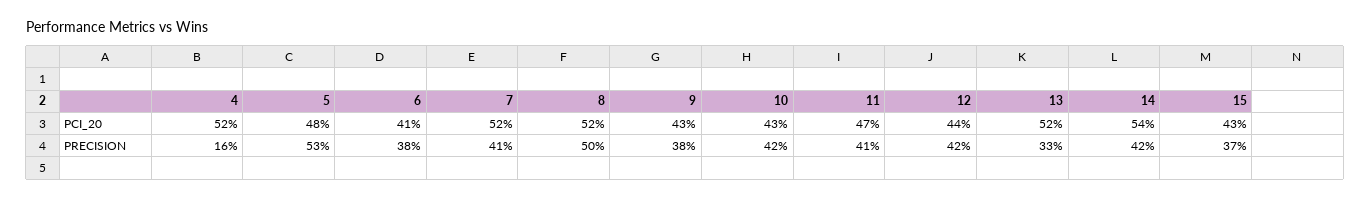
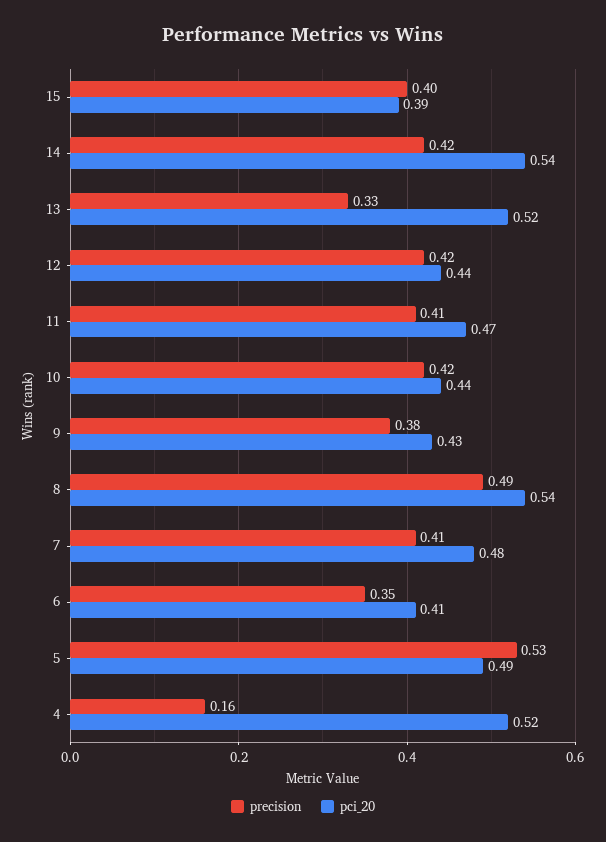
  {
    "PCI_20": {
      "4": 0.52,
-     "5": 0.48,
+     "5": 0.49,
      "6": 0.41,
-     "7": 0.52,
+     "7": 0.48,
-     "8": 0.52,
+     "8": 0.54,
      "9": 0.43,
-     "10": 0.43,
+     "10": 0.44,
      "11": 0.47,
      "12": 0.44,
      "13": 0.52,
      "14": 0.54,
-     "15": 0.43
+     "15": 0.39
    },
    "PRECISION": {
      "4": 0.16,
      "5": 0.53,
-     "6": 0.38,
+     "6": 0.35,
      "7": 0.41,
-     "8": 0.5,
+     "8": 0.49,
      "9": 0.38,
      "10": 0.42,
      "11": 0.41,
      "12": 0.42,
      "13": 0.33,
      "14": 0.42,
-     "15": 0.37
+     "15": 0.4
    }
  }

